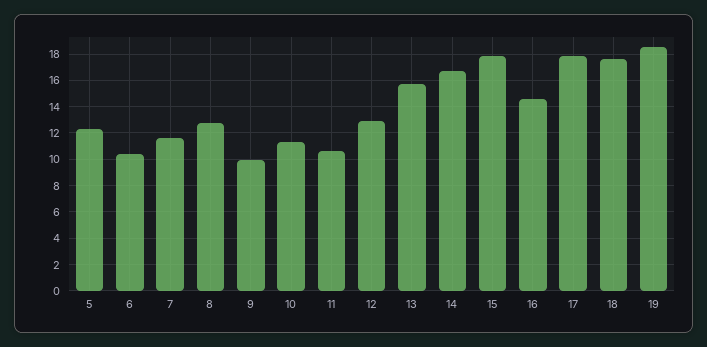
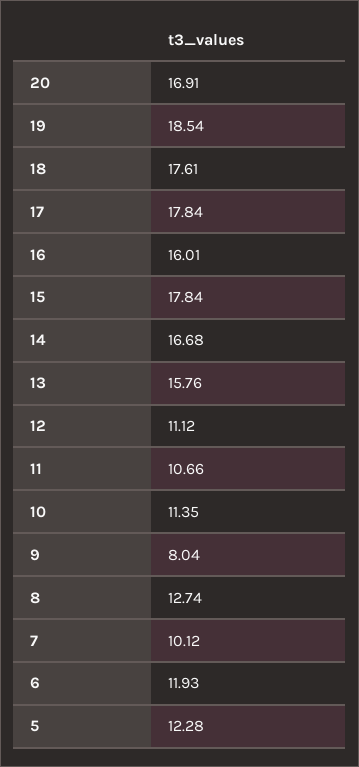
  {
    "5": 12.28,
-   "6": 10.5,
+   "6": 11.93,
-   "7": 11.5,
+   "7": 10.12,
    "8": 12.74,
-   "9": 10,
+   "9": 8.04,
    "10": 11.35,
    "11": 10.66,
-   "12": 13,
+   "12": 11.12,
    "13": 15.76,
    "14": 16.68,
    "15": 17.84,
-   "16": 14.5,
+   "16": 16.01,
    "17": 17.84,
    "18": 17.61,
-   "19": 18.54
+   "19": 18.54,
+   "20": 16.91
  }

